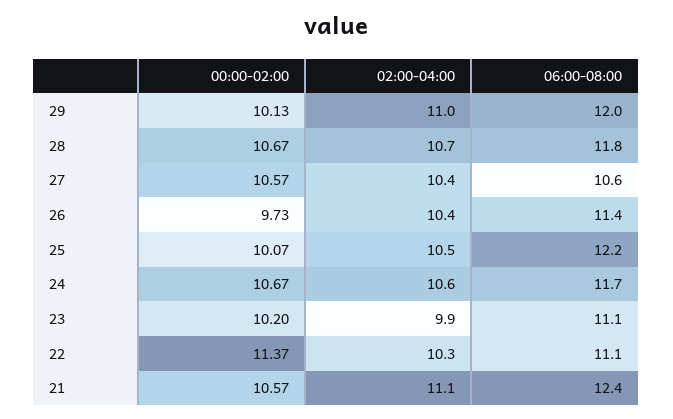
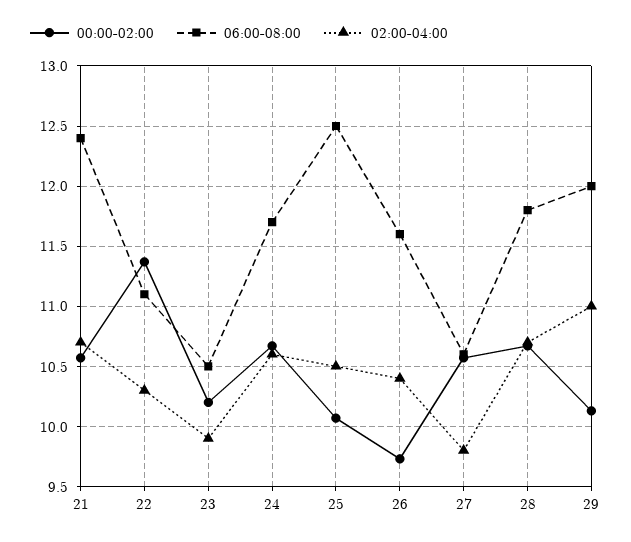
  {
    "00:00-02:00": {
      "29": 10.13,
      "28": 10.67,
      "27": 10.57,
      "26": 9.73,
      "25": 10.07,
      "24": 10.67,
      "23": 10.2,
      "22": 11.37,
      "21": 10.57
    },
    "02:00-04:00": {
      "29": 11,
      "28": 10.7,
-     "27": 10.4,
+     "27": 9.8,
      "26": 10.4,
      "25": 10.5,
      "24": 10.6,
      "23": 9.9,
      "22": 10.3,
-     "21": 11.1
+     "21": 10.7
    },
    "06:00-08:00": {
      "29": 12,
      "28": 11.8,
      "27": 10.6,
-     "26": 11.4,
+     "26": 11.6,
-     "25": 12.2,
+     "25": 12.5,
      "24": 11.7,
-     "23": 11.1,
+     "23": 10.5,
      "22": 11.1,
      "21": 12.4
    }
  }

